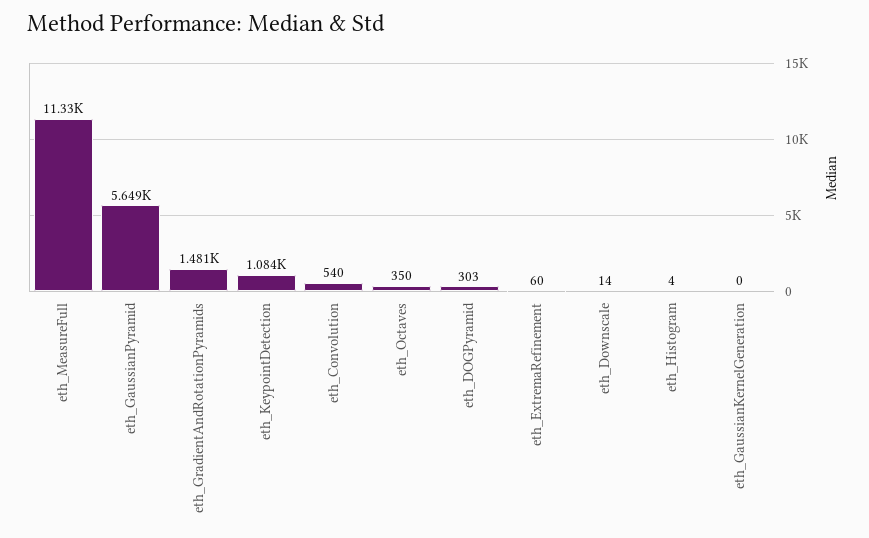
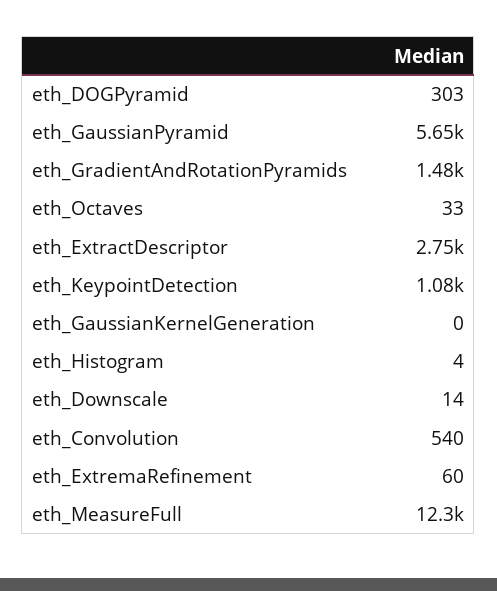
  {
-   "eth_MeasureFull": 11330,
+   "eth_MeasureFull": 12300,
    "eth_GaussianPyramid": 5649,
    "eth_GradientAndRotationPyramids": 1481,
    "eth_KeypointDetection": 1084,
    "eth_Convolution": 540,
-   "eth_Octaves": 350,
+   "eth_Octaves": 33,
    "eth_DOGPyramid": 303,
    "eth_ExtremaRefinement": 60,
    "eth_Downscale": 14,
    "eth_Histogram": 4,
-   "eth_GaussianKernelGeneration": 0
+   "eth_GaussianKernelGeneration": 0,
+   "eth_ExtractDescriptor": 2750
  }

